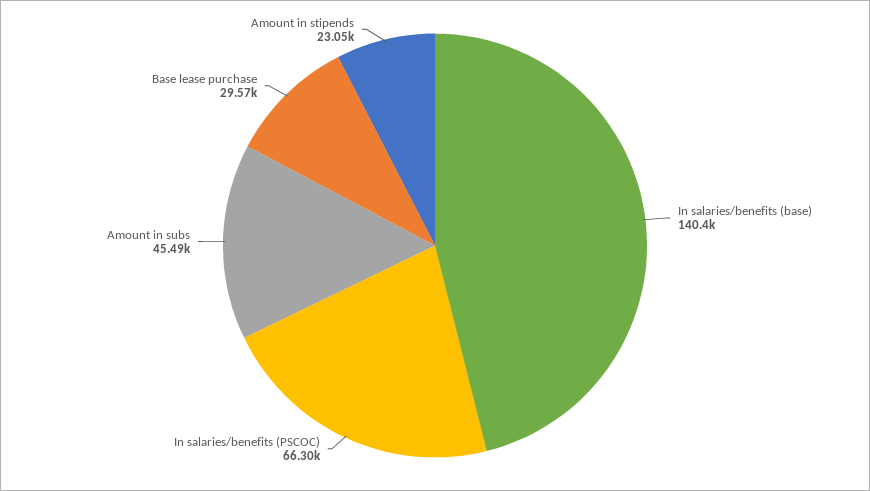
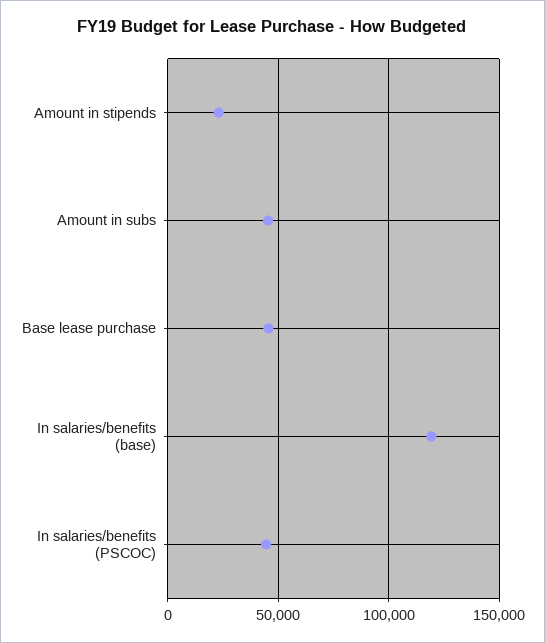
  {
-   "In salaries/benefits (base)": 140400,
+   "In salaries/benefits (base)": 120000,
-   "In salaries/benefits (PSCOC)": 66300,
+   "In salaries/benefits (PSCOC)": 45000,
    "Amount in subs": 45490,
-   "Base lease purchase": 29570,
+   "Base lease purchase": 45000,
    "Amount in stipends": 23050
  }

